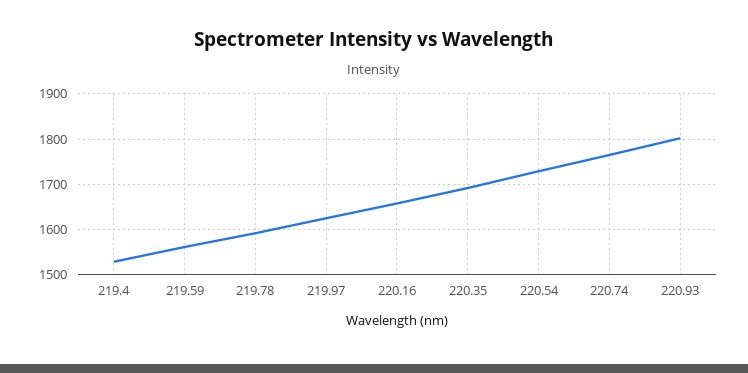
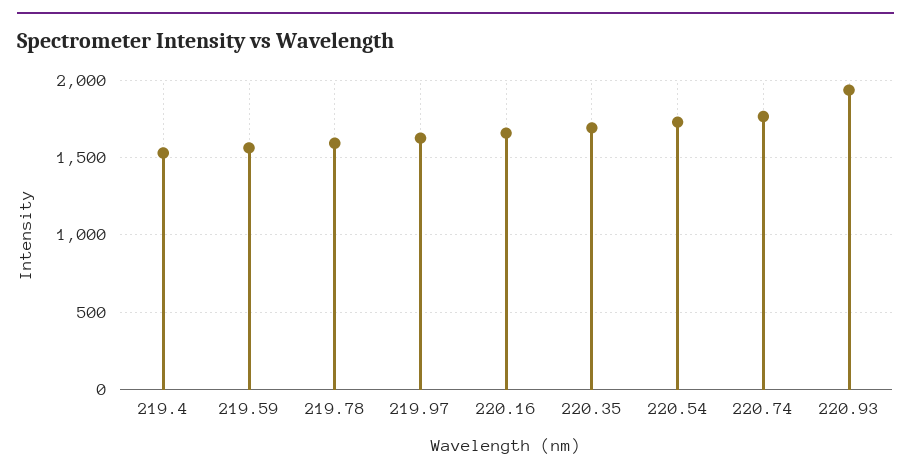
  {
    "219.4": 1520,
    "219.59": 1560,
    "219.78": 1600,
    "219.97": 1620,
    "220.16": 1660,
    "220.35": 1700,
    "220.54": 1720,
    "220.74": 1760,
-   "220.93": 1800
+   "220.93": 1950
  }

